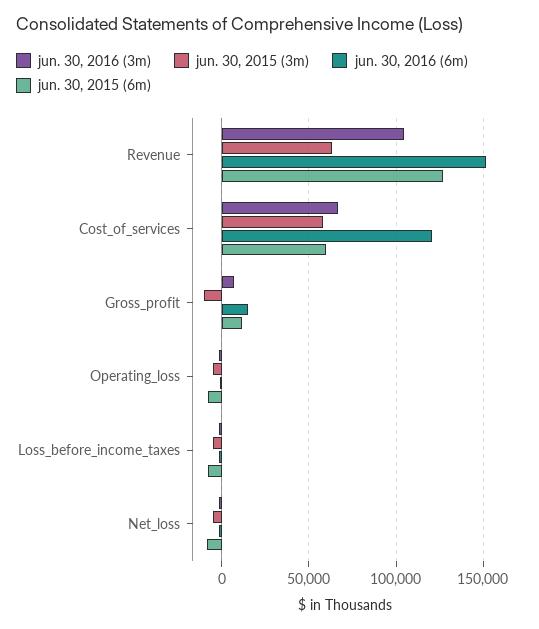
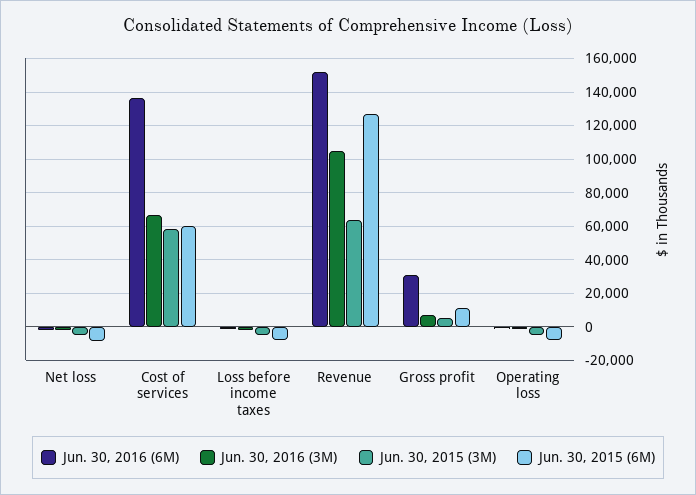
  {
    "jun. 30, 2016 (3m)": {
      "Revenue": 105000,
      "Cost_of_services": 65000,
      "Gross_profit": 5000,
      "Operating_loss": 0,
      "Loss_before_income_taxes": 0,
      "Net_loss": 0
    },
    "jun. 30, 2015 (3m)": {
      "Revenue": 65000,
      "Cost_of_services": 60000,
-     "Gross_profit": -10000,
+     "Gross_profit": 5000,
      "Operating_loss": -5000,
      "Loss_before_income_taxes": -5000,
      "Net_loss": -5000
    },
    "jun. 30, 2016 (6m)": {
      "Revenue": 150000,
-     "Cost_of_services": 120000,
+     "Cost_of_services": 135000,
-     "Gross_profit": 15000,
+     "Gross_profit": 30000,
      "Operating_loss": 0,
      "Loss_before_income_taxes": 0,
      "Net_loss": 0
    },
    "jun. 30, 2015 (6m)": {
      "Revenue": 125000,
      "Cost_of_services": 60000,
      "Gross_profit": 10000,
      "Operating_loss": -10000,
      "Loss_before_income_taxes": -10000,
      "Net_loss": -10000
    }
  }

